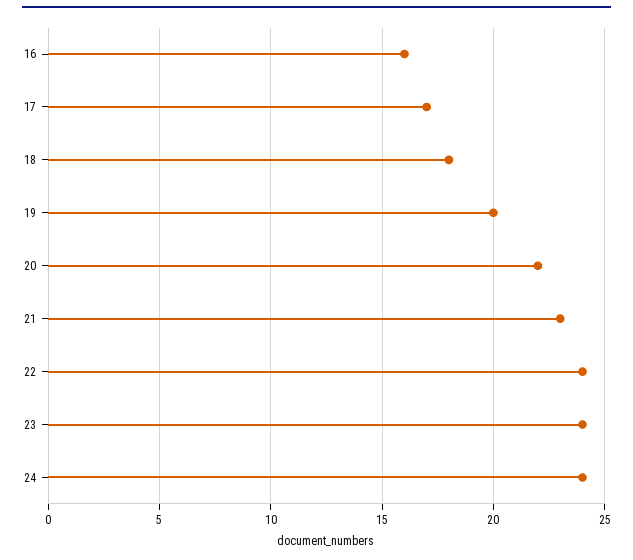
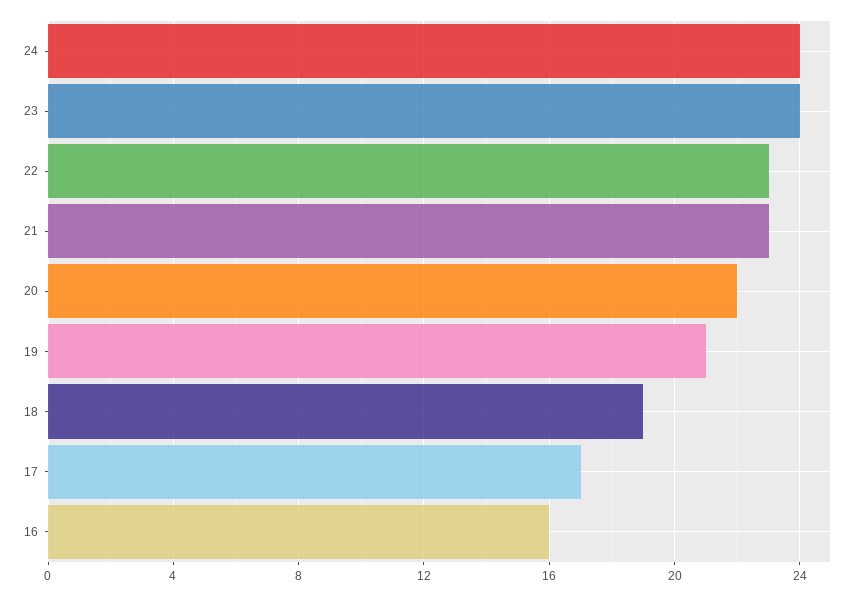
  {
    "16": 16,
    "17": 17,
-   "18": 18,
+   "18": 19,
-   "19": 20,
+   "19": 21,
    "20": 22,
    "21": 23,
-   "22": 24,
+   "22": 23,
    "23": 24,
    "24": 24
  }

